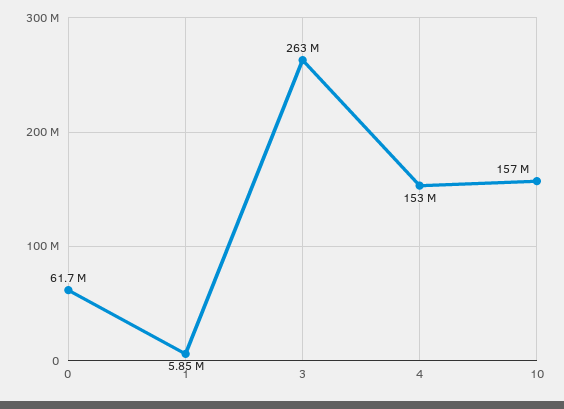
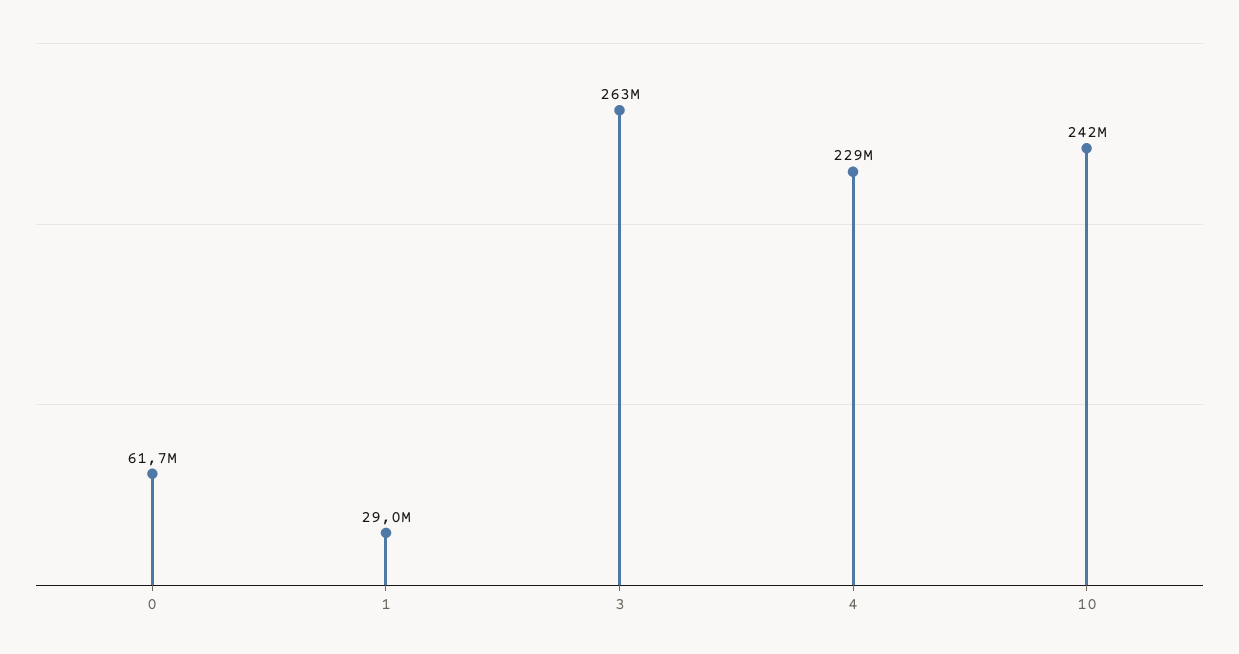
  {
    "0": 61700000,
-   "1": 5850000,
+   "1": 29000000,
    "3": 263000000,
-   "4": 153000000,
+   "4": 229000000,
-   "10": 157000000
+   "10": 242000000
  }

